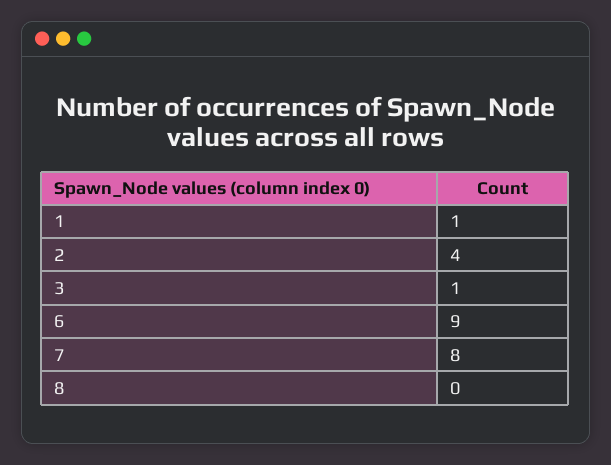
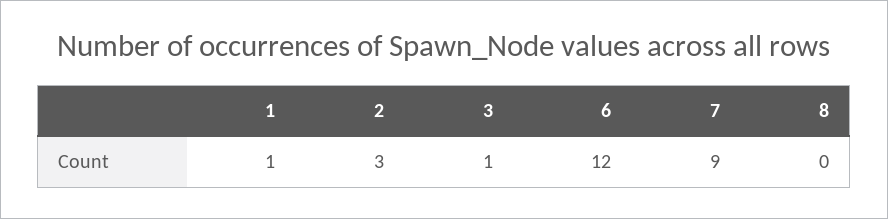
  {
    "1": 1,
-   "2": 4,
+   "2": 3,
    "3": 1,
-   "6": 9,
+   "6": 12,
-   "7": 8,
+   "7": 9,
    "8": 0
  }

